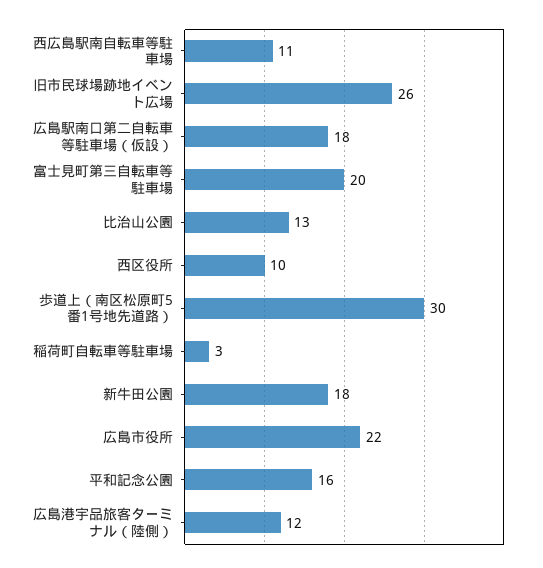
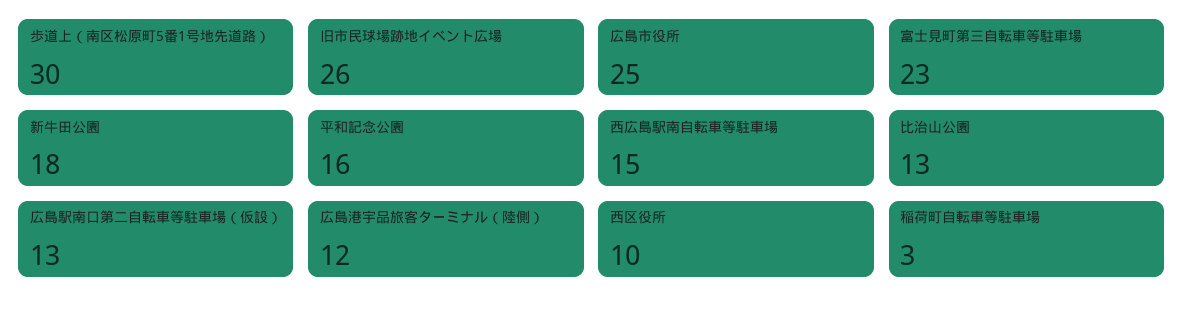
  {
-   "西広島駅南自転車等駐車場": 11,
+   "西広島駅南自転車等駐車場": 15,
    "旧市民球場跡地イベント広場": 26,
-   "広島駅南口第二自転車等駐車場（仮設）": 18,
+   "広島駅南口第二自転車等駐車場（仮設）": 13,
-   "富士見町第三自転車等駐車場": 20,
+   "富士見町第三自転車等駐車場": 23,
    "比治山公園": 13,
    "西区役所": 10,
    "歩道上（南区松原町5番1号地先道路）": 30,
    "稲荷町自転車等駐車場": 3,
    "新牛田公園": 18,
-   "広島市役所": 22,
+   "広島市役所": 25,
    "平和記念公園": 16,
    "広島港宇品旅客ターミナル（陸側）": 12
  }

